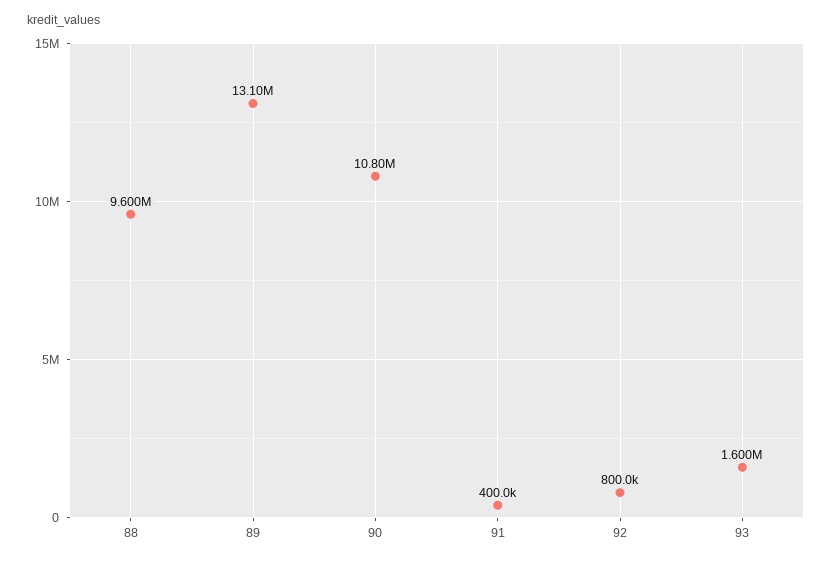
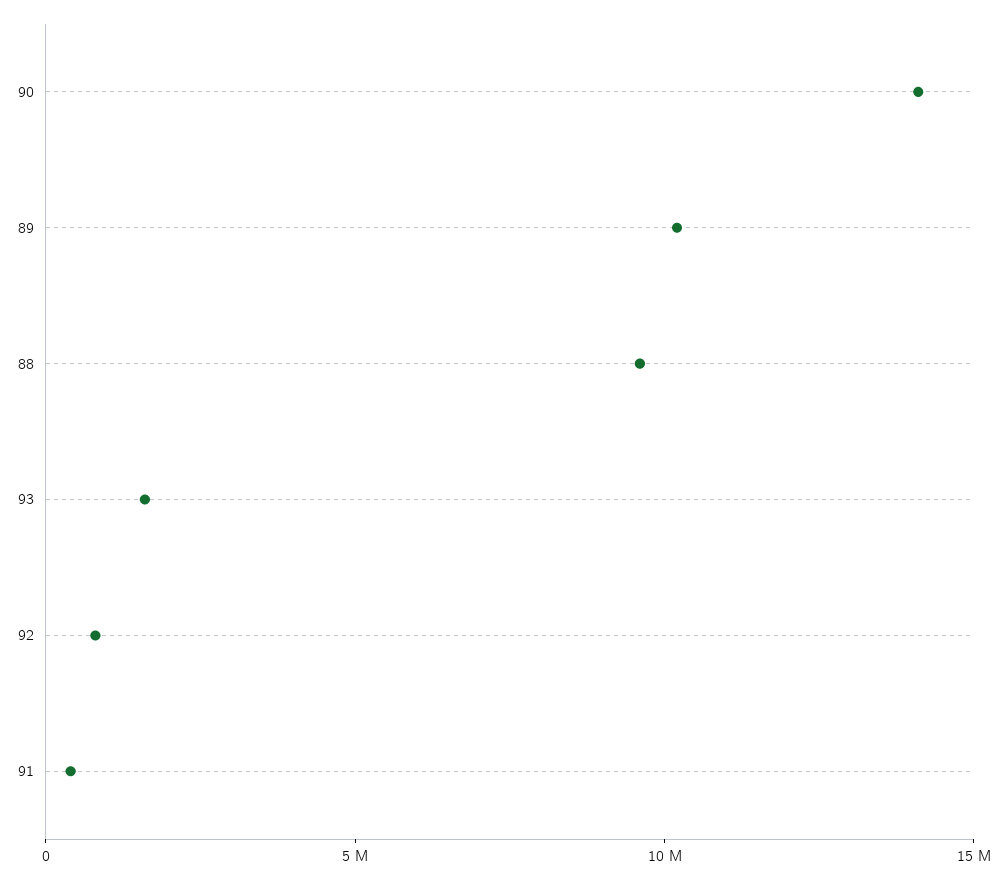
  {
    "88": 9600000,
-   "89": 13100000,
+   "89": 10000000,
-   "90": 10800000,
+   "90": 14000000,
    "91": 400000,
    "92": 800000,
    "93": 1600000
  }

